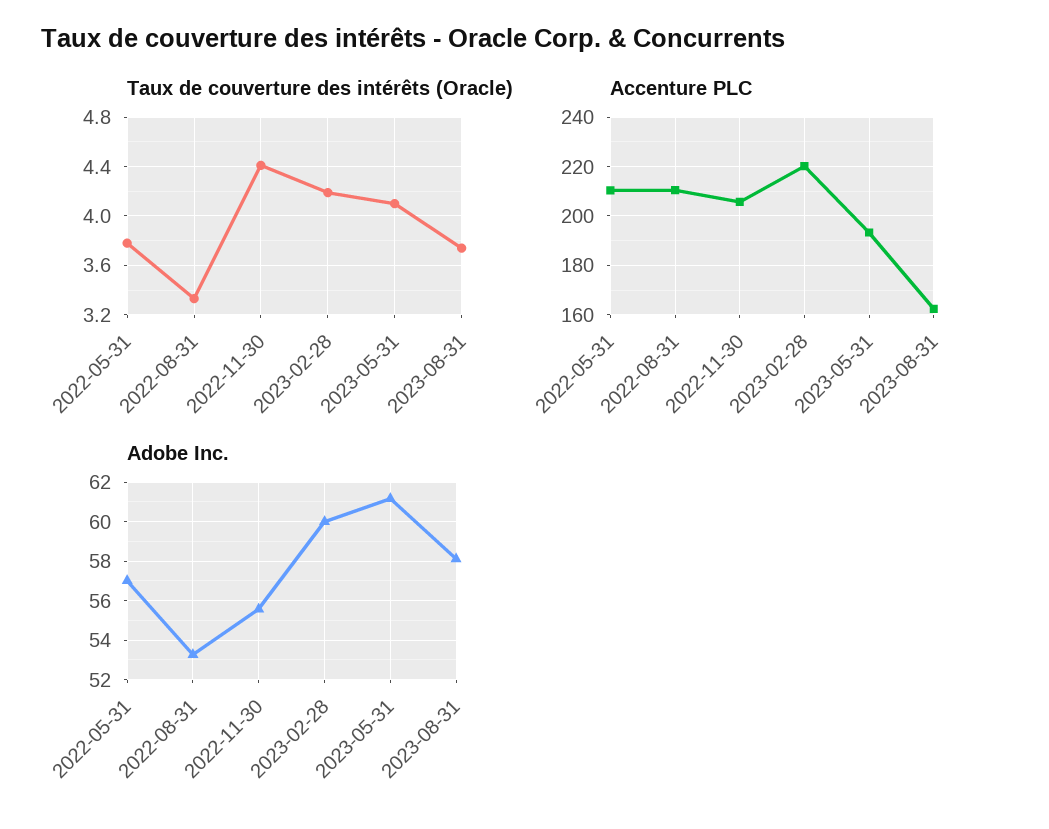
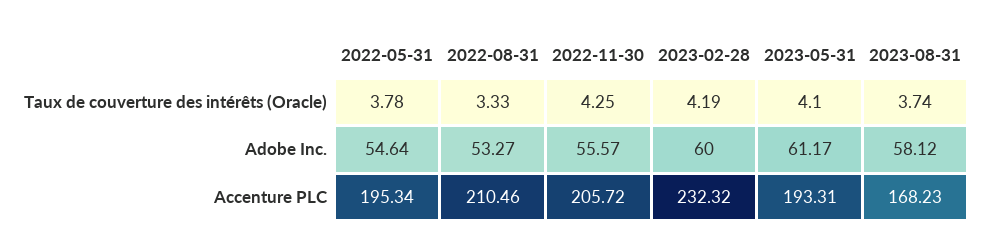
  {
    "Taux de couverture des intérêts (Oracle)": {
      "2022-05-31": 3.78,
      "2022-08-31": 3.33,
-     "2022-11-30": 4.4,
+     "2022-11-30": 4.25,
      "2023-02-28": 4.19,
      "2023-05-31": 4.1,
      "2023-08-31": 3.74
    },
    "Accenture PLC": {
-     "2022-05-31": 210,
+     "2022-05-31": 195.34,
      "2022-08-31": 210.46,
      "2022-11-30": 205.72,
-     "2023-02-28": 220,
+     "2023-02-28": 232.32,
      "2023-05-31": 193.31,
-     "2023-08-31": 162.5
+     "2023-08-31": 168.23
    },
    "Adobe Inc.": {
-     "2022-05-31": 57,
+     "2022-05-31": 54.64,
      "2022-08-31": 53.27,
      "2022-11-30": 55.57,
      "2023-02-28": 60,
      "2023-05-31": 61.17,
      "2023-08-31": 58.12
    }
  }

